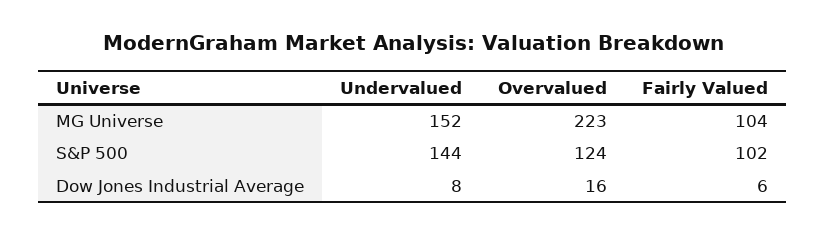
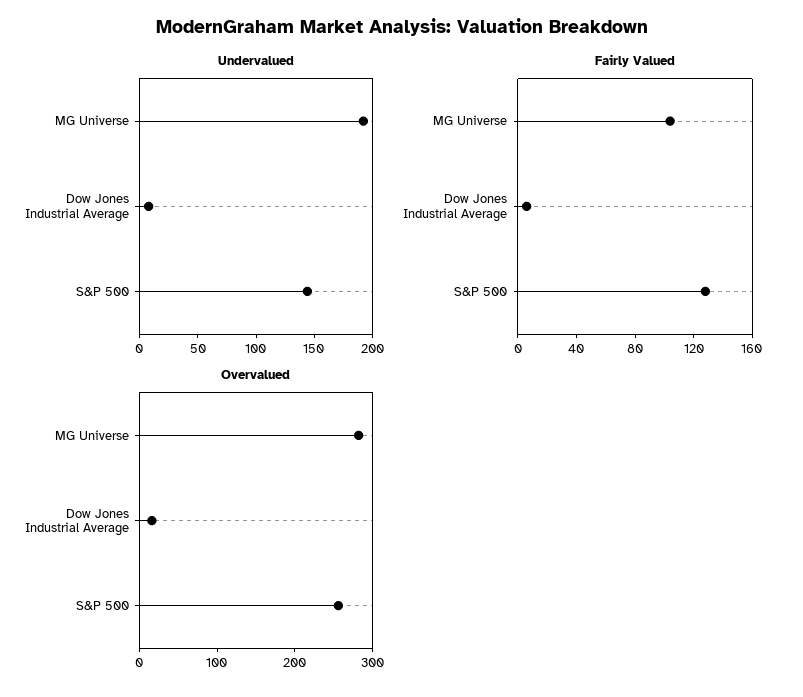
  {
    "Undervalued": {
-     "MG Universe": 152,
+     "MG Universe": 190,
      "S&P 500": 144,
      "Dow Jones Industrial Average": 8
    },
    "Overvalued": {
-     "MG Universe": 223,
+     "MG Universe": 280,
-     "S&P 500": 124,
+     "S&P 500": 260,
      "Dow Jones Industrial Average": 16
    },
    "Fairly Valued": {
      "MG Universe": 104,
-     "S&P 500": 102,
+     "S&P 500": 130,
      "Dow Jones Industrial Average": 6
    }
  }

